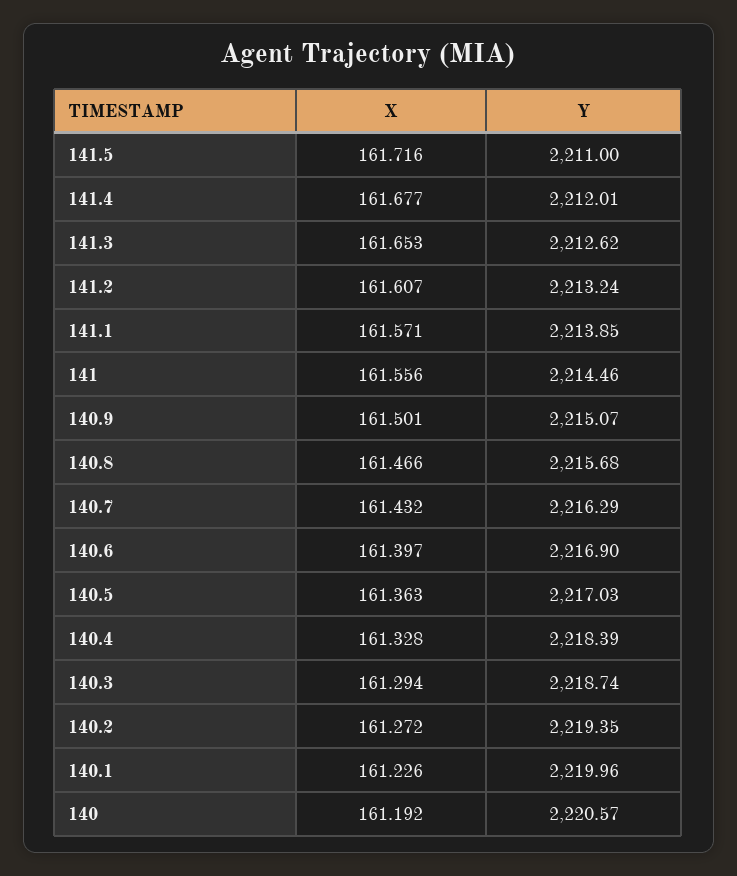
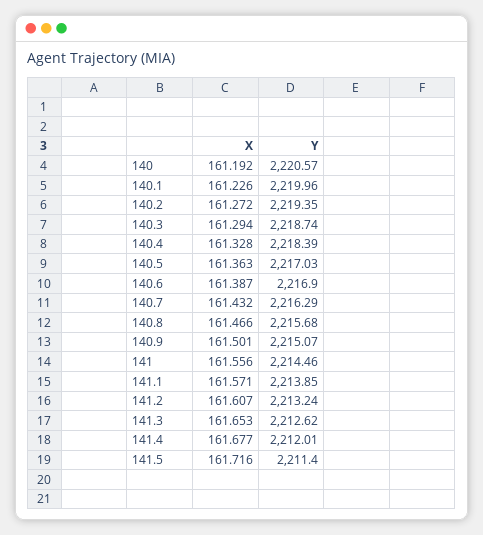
  {
    "X": {
      "141.5": 161.716,
      "141.4": 161.677,
      "141.3": 161.653,
      "141.2": 161.607,
      "141.1": 161.571,
      "141": 161.556,
      "140.9": 161.501,
      "140.8": 161.466,
      "140.7": 161.432,
-     "140.6": 161.397,
+     "140.6": 161.387,
      "140.5": 161.363,
      "140.4": 161.328,
      "140.3": 161.294,
      "140.2": 161.272,
      "140.1": 161.226,
      "140": 161.192
    },
    "Y": {
-     "141.5": 2211,
+     "141.5": 2211.4,
      "141.4": 2212.01,
      "141.3": 2212.62,
      "141.2": 2213.24,
      "141.1": 2213.85,
      "141": 2214.46,
      "140.9": 2215.07,
      "140.8": 2215.68,
      "140.7": 2216.29,
      "140.6": 2216.9,
      "140.5": 2217.03,
      "140.4": 2218.39,
      "140.3": 2218.74,
      "140.2": 2219.35,
      "140.1": 2219.96,
      "140": 2220.57
    }
  }

